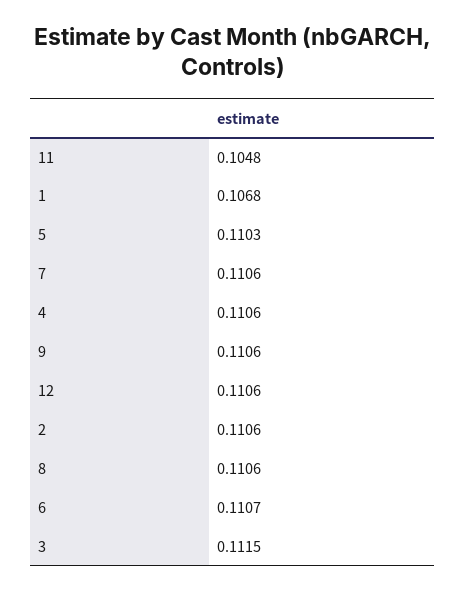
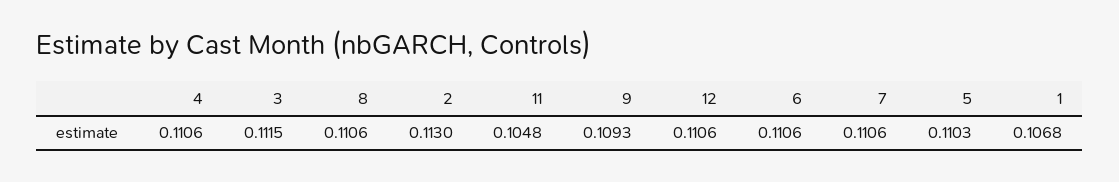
  {
    "11": 0.1048,
    "1": 0.1068,
    "5": 0.1103,
    "7": 0.1106,
    "4": 0.1106,
-   "9": 0.1106,
+   "9": 0.1093,
    "12": 0.1106,
-   "2": 0.1106,
+   "2": 0.113,
    "8": 0.1106,
-   "6": 0.1107,
+   "6": 0.1106,
    "3": 0.1115
  }

